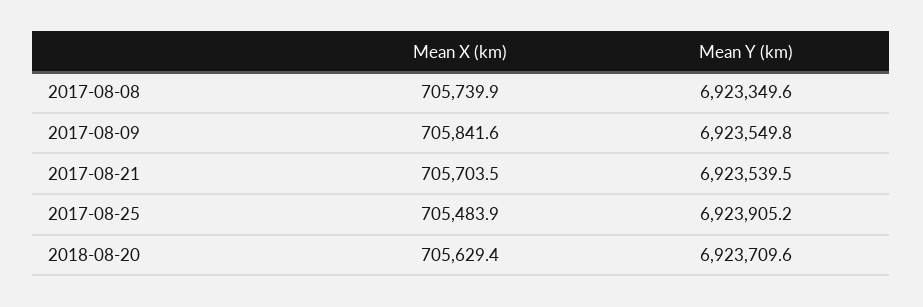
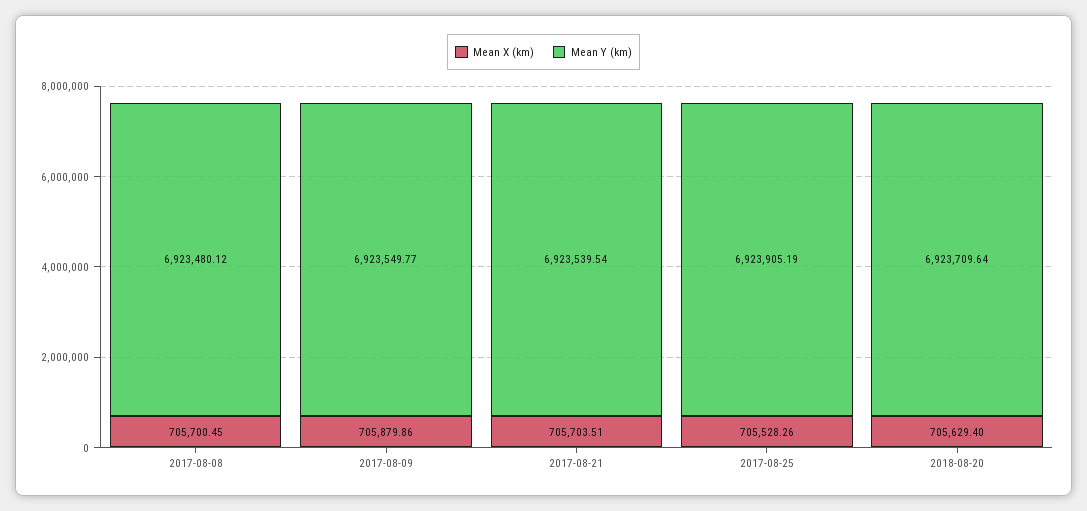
  {
    "Mean X (km)": {
-     "2017-08-08": 705739.9,
+     "2017-08-08": 705700.45,
-     "2017-08-09": 705841.6,
+     "2017-08-09": 705879.86,
      "2017-08-21": 705703.51,
-     "2017-08-25": 705483.9,
+     "2017-08-25": 705528.26,
      "2018-08-20": 705629.4
    },
    "Mean Y (km)": {
-     "2017-08-08": 6923349.6,
+     "2017-08-08": 6923480.12,
      "2017-08-09": 6923549.77,
      "2017-08-21": 6923539.54,
      "2017-08-25": 6923905.19,
      "2018-08-20": 6923709.64
    }
  }

